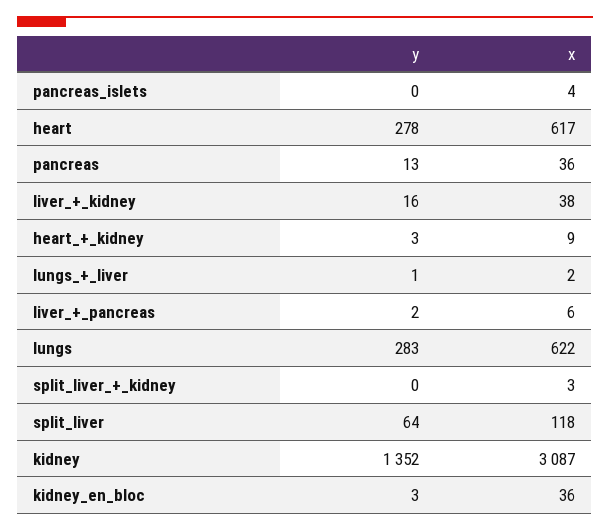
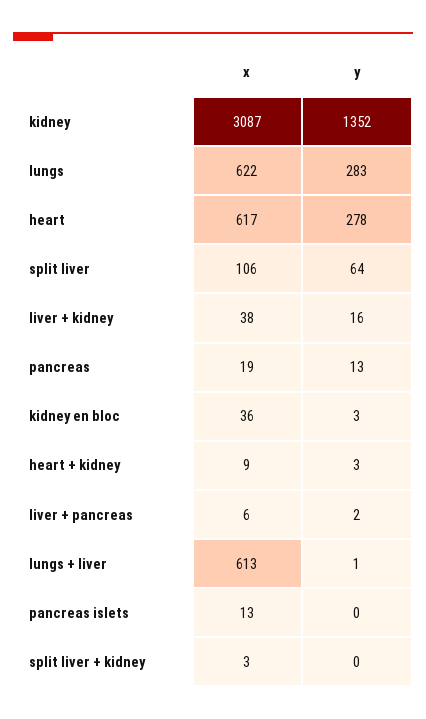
  {
    "y": {
      "pancreas_islets": 0,
      "heart": 278,
      "pancreas": 13,
      "liver_+_kidney": 16,
      "heart_+_kidney": 3,
      "lungs_+_liver": 1,
      "liver_+_pancreas": 2,
      "lungs": 283,
      "split_liver_+_kidney": 0,
      "split_liver": 64,
      "kidney": 1352,
      "kidney_en_bloc": 3
    },
    "x": {
-     "pancreas_islets": 4,
+     "pancreas_islets": 13,
      "heart": 617,
-     "pancreas": 36,
+     "pancreas": 19,
      "liver_+_kidney": 38,
      "heart_+_kidney": 9,
-     "lungs_+_liver": 2,
+     "lungs_+_liver": 613,
      "liver_+_pancreas": 6,
      "lungs": 622,
      "split_liver_+_kidney": 3,
-     "split_liver": 118,
+     "split_liver": 106,
      "kidney": 3087,
      "kidney_en_bloc": 36
    }
  }

